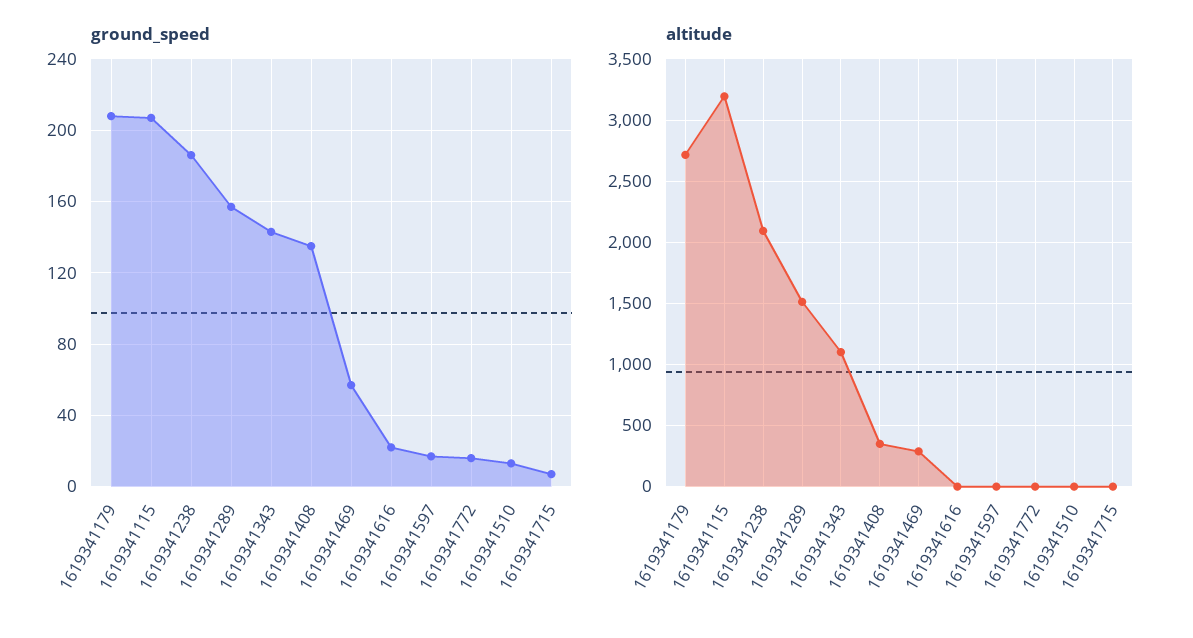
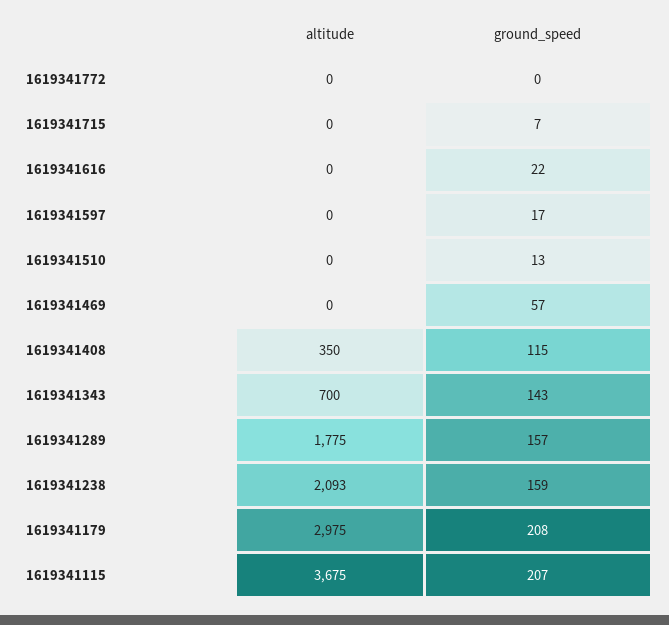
  {
    "ground_speed": {
      "1619341179": 208,
      "1619341115": 207,
-     "1619341238": 185,
+     "1619341238": 159,
      "1619341289": 157,
      "1619341343": 143,
-     "1619341408": 135,
+     "1619341408": 115,
      "1619341469": 57,
      "1619341616": 22,
      "1619341597": 17,
-     "1619341772": 15,
+     "1619341772": 0,
      "1619341510": 13,
      "1619341715": 7
    },
    "altitude": {
-     "1619341179": 2700,
+     "1619341179": 2975,
-     "1619341115": 3200,
+     "1619341115": 3675,
      "1619341238": 2093,
-     "1619341289": 1500,
+     "1619341289": 1775,
-     "1619341343": 1100,
+     "1619341343": 700,
      "1619341408": 350,
-     "1619341469": 300,
+     "1619341469": 0,
      "1619341616": 0,
      "1619341597": 0,
      "1619341772": 0,
      "1619341510": 0,
      "1619341715": 0
    }
  }

